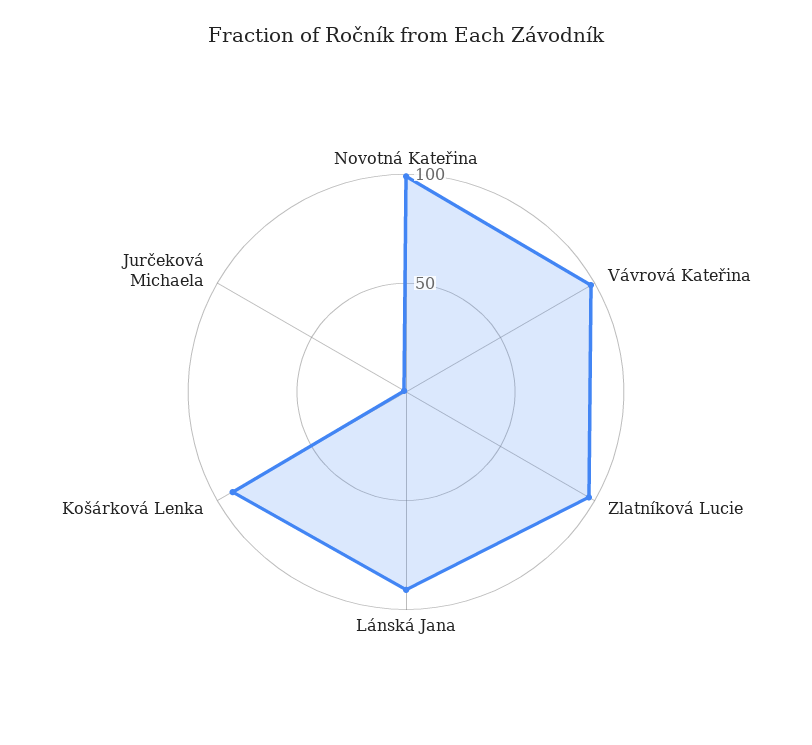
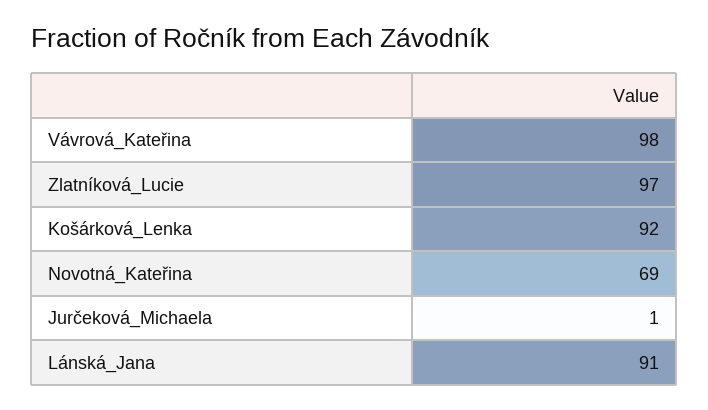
  {
-   "Novotná Kateřina": 100,
+   "Novotná Kateřina": 69,
    "Vávrová Kateřina": 98,
    "Zlatníková Lucie": 97,
    "Lánská Jana": 91,
    "Košárková Lenka": 92,
    "Jurčeková Michaela": 1
  }

